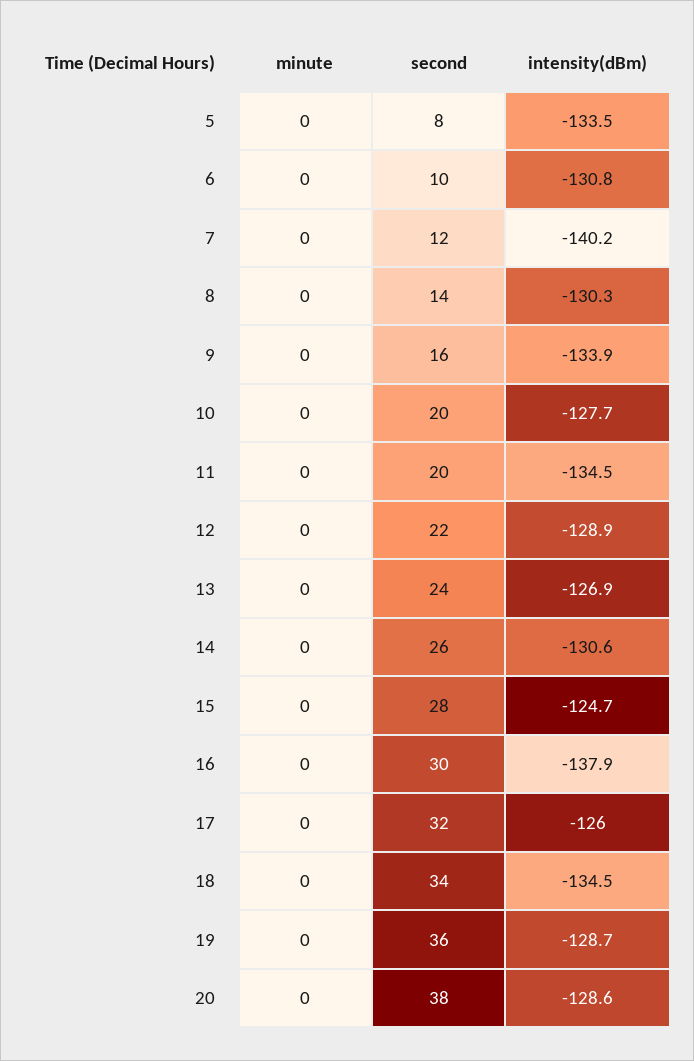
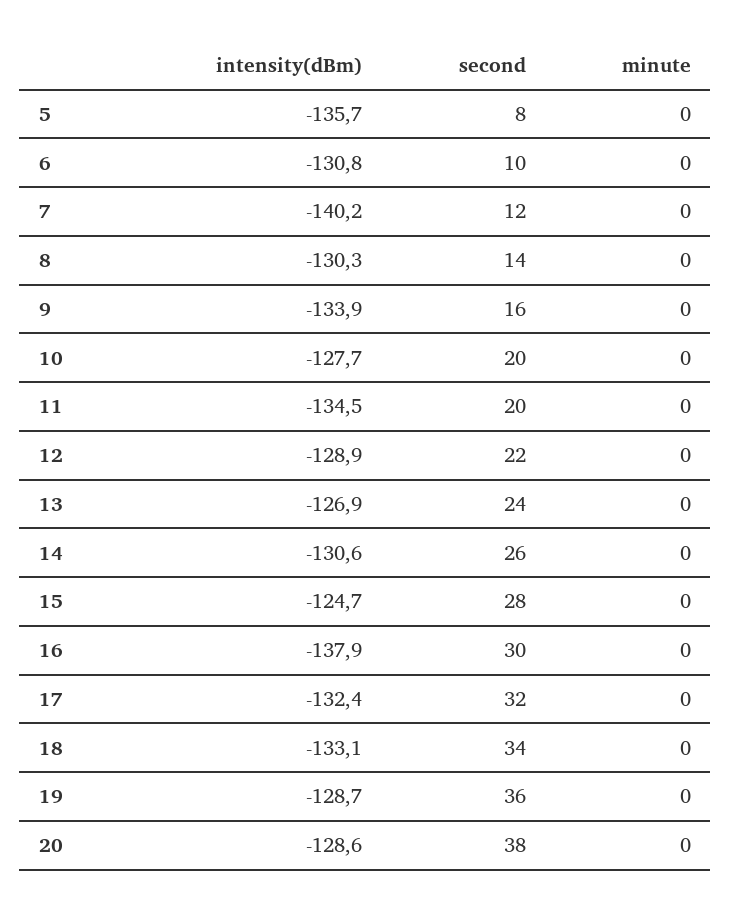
  {
    "minute": {
      "5": 0,
      "6": 0,
      "7": 0,
      "8": 0,
      "9": 0,
      "10": 0,
      "11": 0,
      "12": 0,
      "13": 0,
      "14": 0,
      "15": 0,
      "16": 0,
      "17": 0,
      "18": 0,
      "19": 0,
      "20": 0
    },
    "second": {
      "5": 8,
      "6": 10,
      "7": 12,
      "8": 14,
      "9": 16,
      "10": 20,
      "11": 20,
      "12": 22,
      "13": 24,
      "14": 26,
      "15": 28,
      "16": 30,
      "17": 32,
      "18": 34,
      "19": 36,
      "20": 38
    },
    "intensity(dBm)": {
-     "5": -133.5,
+     "5": -135.7,
      "6": -130.8,
      "7": -140.2,
      "8": -130.3,
      "9": -133.9,
      "10": -127.7,
      "11": -134.5,
      "12": -128.9,
      "13": -126.9,
      "14": -130.6,
      "15": -124.7,
      "16": -137.9,
-     "17": -126,
+     "17": -132.4,
-     "18": -134.5,
+     "18": -133.1,
      "19": -128.7,
      "20": -128.6
    }
  }

